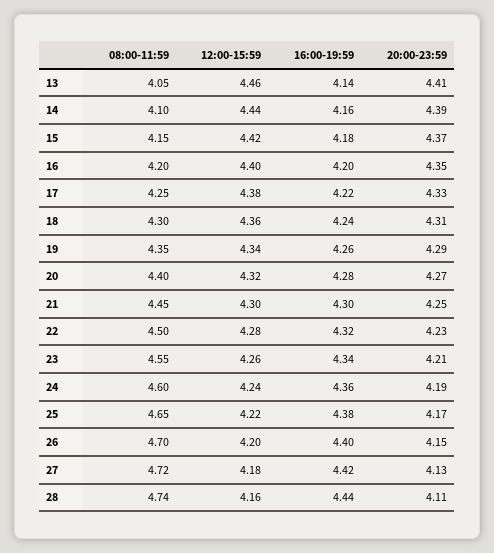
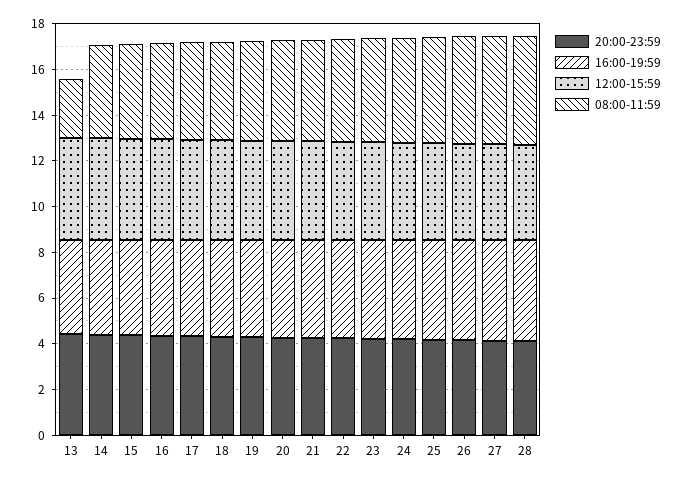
  {
    "08:00-11:59": {
-     "13": 4.05,
+     "13": 2.5,
      "14": 4.1,
      "15": 4.15,
      "16": 4.2,
      "17": 4.25,
      "18": 4.3,
      "19": 4.35,
      "20": 4.4,
      "21": 4.45,
      "22": 4.5,
      "23": 4.55,
      "24": 4.6,
      "25": 4.65,
      "26": 4.7,
      "27": 4.72,
      "28": 4.74
    },
    "12:00-15:59": {
      "13": 4.46,
      "14": 4.44,
      "15": 4.42,
      "16": 4.4,
      "17": 4.38,
      "18": 4.36,
      "19": 4.34,
      "20": 4.32,
      "21": 4.3,
      "22": 4.28,
      "23": 4.26,
      "24": 4.24,
      "25": 4.22,
      "26": 4.2,
      "27": 4.18,
      "28": 4.16
    },
    "16:00-19:59": {
      "13": 4.14,
      "14": 4.16,
      "15": 4.18,
      "16": 4.2,
      "17": 4.22,
      "18": 4.24,
      "19": 4.26,
      "20": 4.28,
      "21": 4.3,
      "22": 4.32,
      "23": 4.34,
      "24": 4.36,
      "25": 4.38,
      "26": 4.4,
      "27": 4.42,
      "28": 4.44
    },
    "20:00-23:59": {
      "13": 4.41,
      "14": 4.39,
      "15": 4.37,
      "16": 4.35,
      "17": 4.33,
      "18": 4.31,
      "19": 4.29,
      "20": 4.27,
      "21": 4.25,
      "22": 4.23,
      "23": 4.21,
      "24": 4.19,
      "25": 4.17,
      "26": 4.15,
      "27": 4.13,
      "28": 4.11
    }
  }

